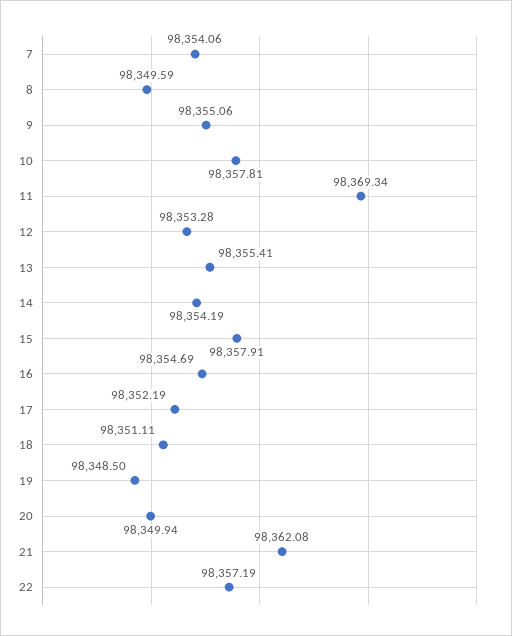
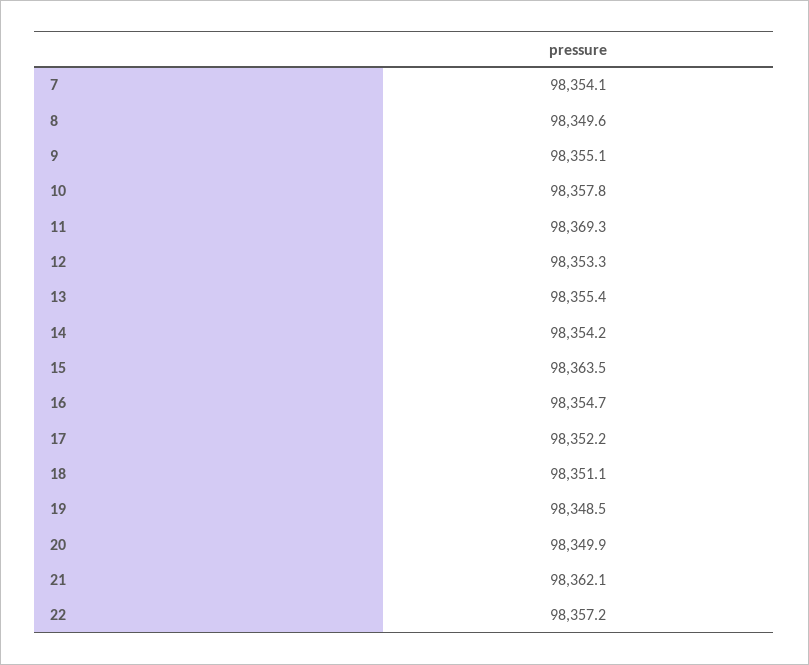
  {
    "7": 98354.06,
    "8": 98349.59,
    "9": 98355.06,
    "10": 98357.81,
    "11": 98369.34,
    "12": 98353.28,
    "13": 98355.41,
    "14": 98354.19,
-   "15": 98357.91,
+   "15": 98363.5,
    "16": 98354.69,
    "17": 98352.19,
    "18": 98351.11,
    "19": 98348.5,
    "20": 98349.94,
    "21": 98362.08,
    "22": 98357.19
  }

